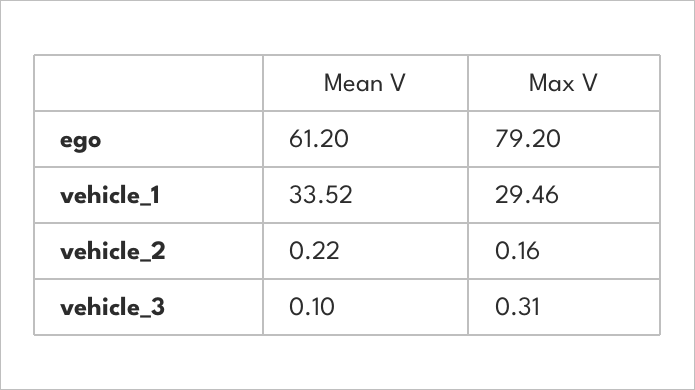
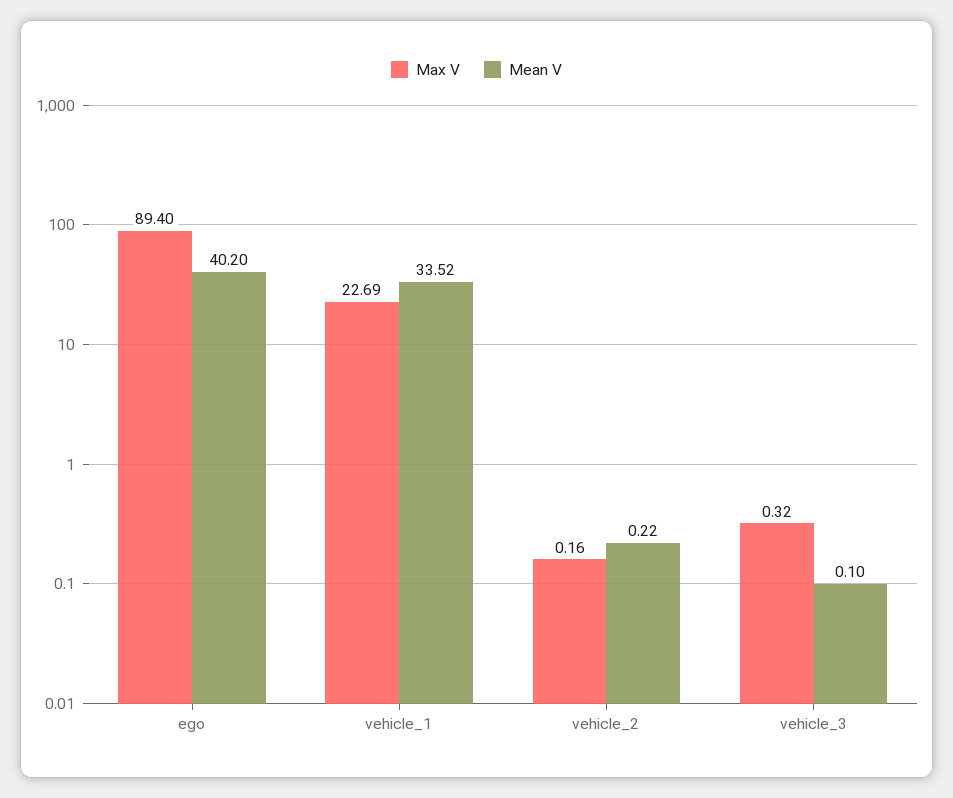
  {
    "Mean V": {
-     "ego": 61.2,
+     "ego": 40.2,
      "vehicle_1": 33.52,
      "vehicle_2": 0.22,
      "vehicle_3": 0.1
    },
    "Max V": {
-     "ego": 79.2,
+     "ego": 89.4,
-     "vehicle_1": 29.46,
+     "vehicle_1": 22.69,
      "vehicle_2": 0.16,
-     "vehicle_3": 0.31
+     "vehicle_3": 0.32
    }
  }

